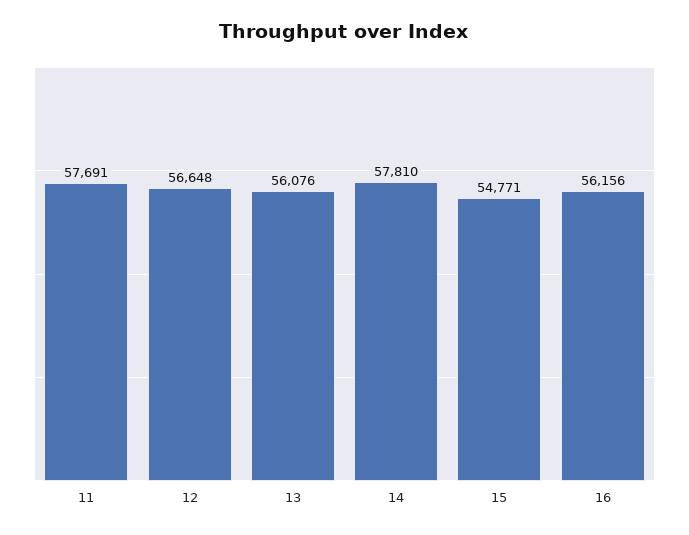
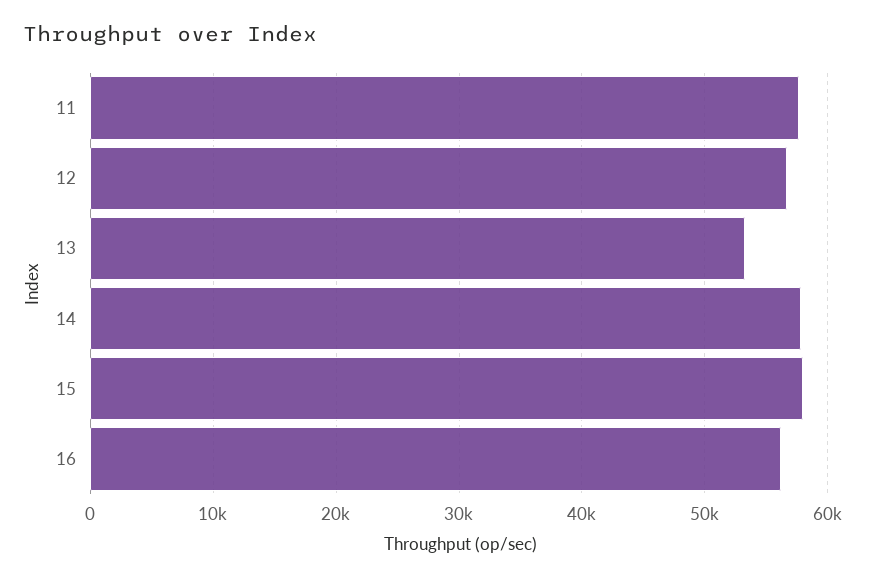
  {
    "11": 57691,
    "12": 56648,
-   "13": 56076,
+   "13": 53000,
    "14": 57810,
-   "15": 54771,
+   "15": 58000,
    "16": 56156
  }

